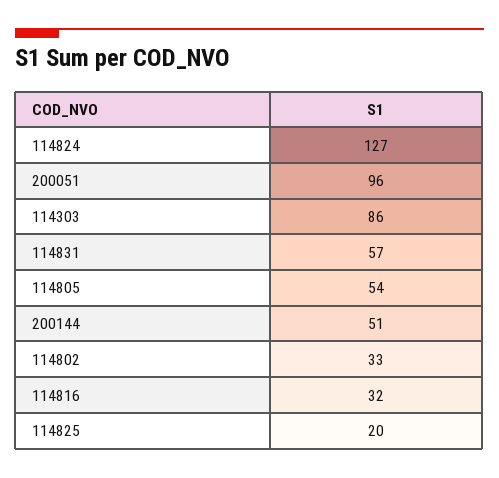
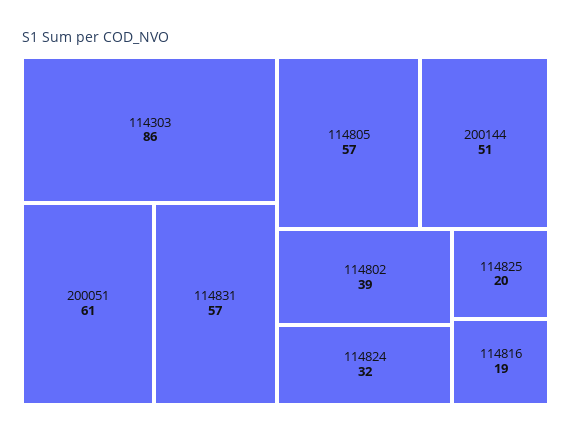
  {
-   "114824": 127,
+   "114824": 32,
-   "200051": 96,
+   "200051": 61,
    "114303": 86,
    "114831": 57,
-   "114805": 54,
+   "114805": 57,
    "200144": 51,
-   "114802": 33,
+   "114802": 39,
-   "114816": 32,
+   "114816": 19,
    "114825": 20
  }

